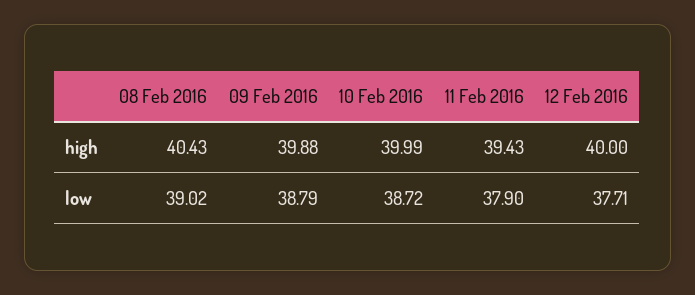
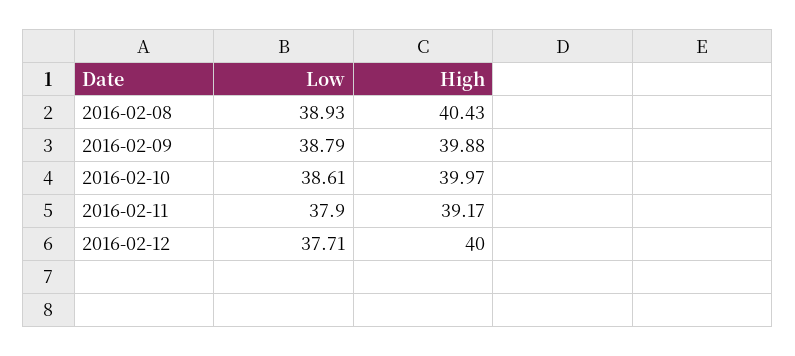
  {
    "08 Feb 2016": {
      "high": 40.43,
-     "low": 39.02
+     "low": 38.93
    },
    "09 Feb 2016": {
      "high": 39.88,
      "low": 38.79
    },
    "10 Feb 2016": {
-     "high": 39.99,
+     "high": 39.97,
-     "low": 38.72
+     "low": 38.61
    },
    "11 Feb 2016": {
-     "high": 39.43,
+     "high": 39.17,
      "low": 37.9
    },
    "12 Feb 2016": {
      "high": 40,
      "low": 37.71
    }
  }

